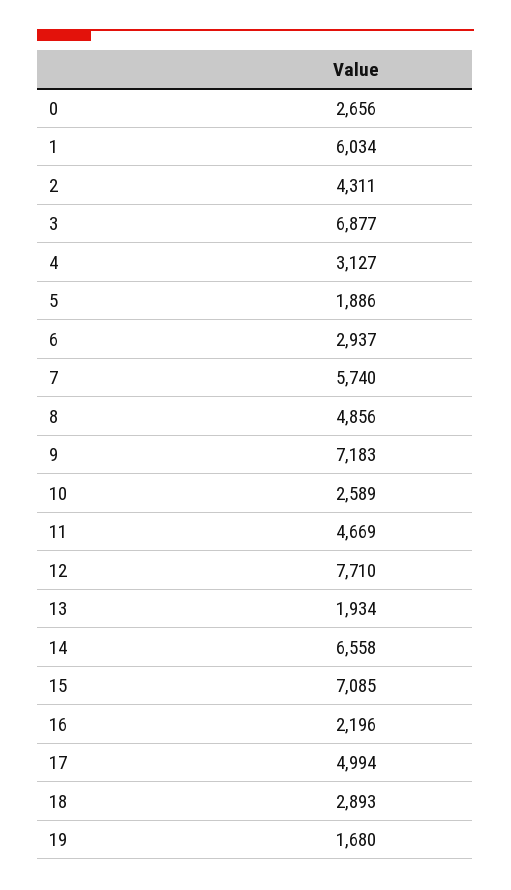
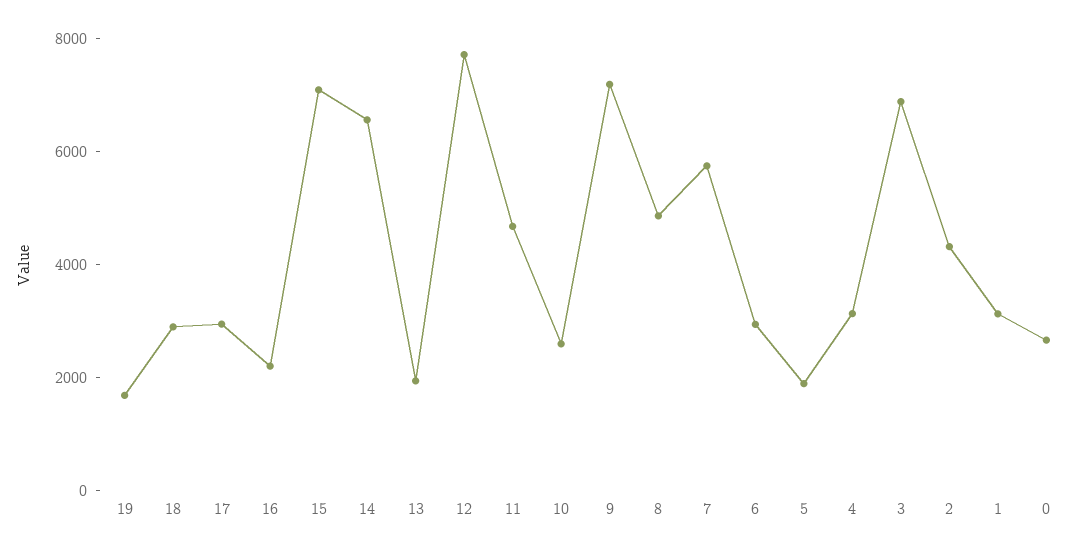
  {
    "0": 2656,
-   "1": 6034,
+   "1": 3000,
    "2": 4311,
    "3": 6877,
    "4": 3127,
    "5": 1886,
    "6": 2937,
    "7": 5740,
    "8": 4856,
    "9": 7183,
    "10": 2589,
    "11": 4669,
    "12": 7710,
    "13": 1934,
    "14": 6558,
    "15": 7085,
    "16": 2196,
-   "17": 4994,
+   "17": 3000,
    "18": 2893,
    "19": 1680
  }

